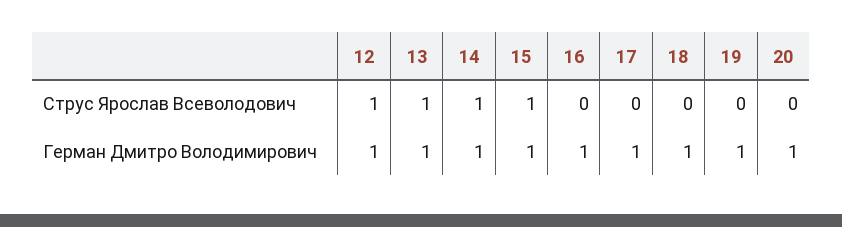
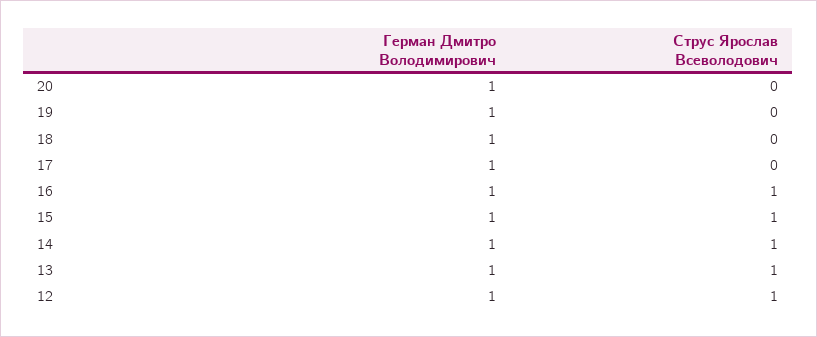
  {
    "12": {
      "Струс Ярослав Всеволодович": 1,
      "Герман Дмитро Володимирович": 1
    },
    "13": {
      "Струс Ярослав Всеволодович": 1,
      "Герман Дмитро Володимирович": 1
    },
    "14": {
      "Струс Ярослав Всеволодович": 1,
      "Герман Дмитро Володимирович": 1
    },
    "15": {
      "Струс Ярослав Всеволодович": 1,
      "Герман Дмитро Володимирович": 1
    },
    "16": {
-     "Струс Ярослав Всеволодович": 0,
+     "Струс Ярослав Всеволодович": 1,
      "Герман Дмитро Володимирович": 1
    },
    "17": {
      "Струс Ярослав Всеволодович": 0,
      "Герман Дмитро Володимирович": 1
    },
    "18": {
      "Струс Ярослав Всеволодович": 0,
      "Герман Дмитро Володимирович": 1
    },
    "19": {
      "Струс Ярослав Всеволодович": 0,
      "Герман Дмитро Володимирович": 1
    },
    "20": {
      "Струс Ярослав Всеволодович": 0,
      "Герман Дмитро Володимирович": 1
    }
  }

